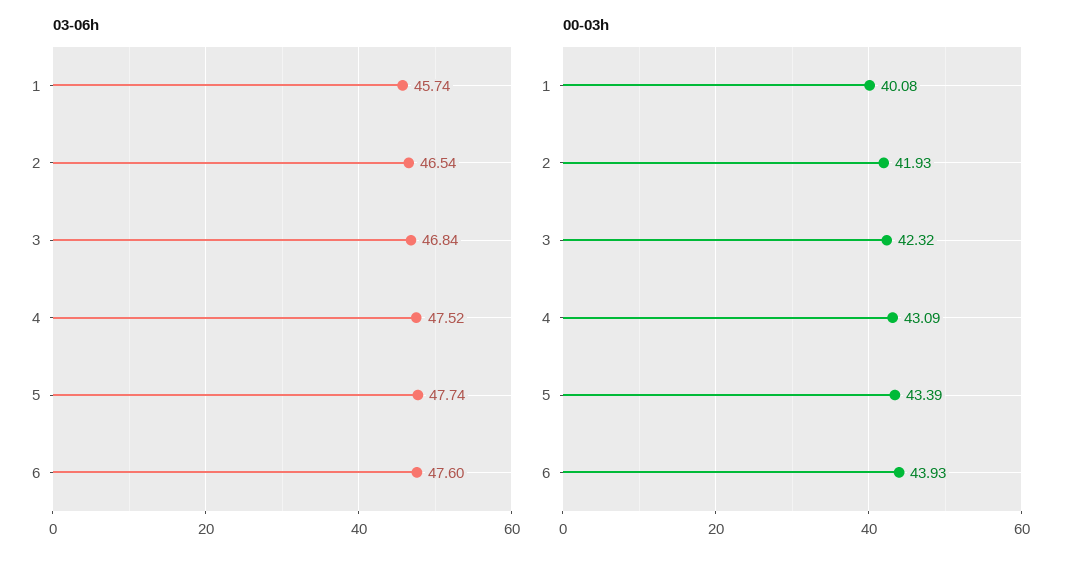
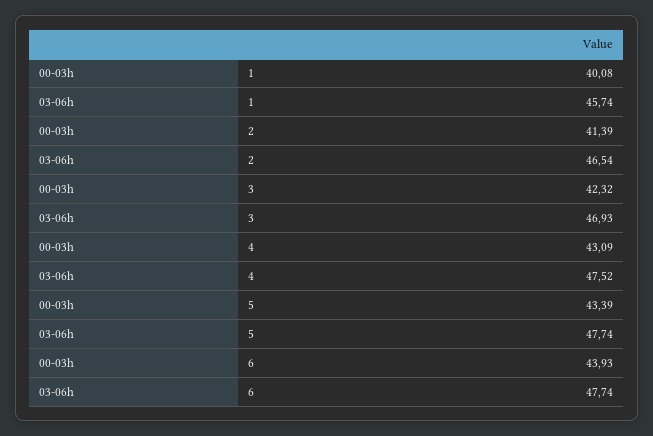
  {
    "03-06h": {
      "1": 45.74,
      "2": 46.54,
-     "3": 46.84,
+     "3": 46.93,
      "4": 47.52,
      "5": 47.74,
-     "6": 47.6
+     "6": 47.74
    },
    "00-03h": {
      "1": 40.08,
-     "2": 41.93,
+     "2": 41.39,
      "3": 42.32,
      "4": 43.09,
      "5": 43.39,
      "6": 43.93
    }
  }

